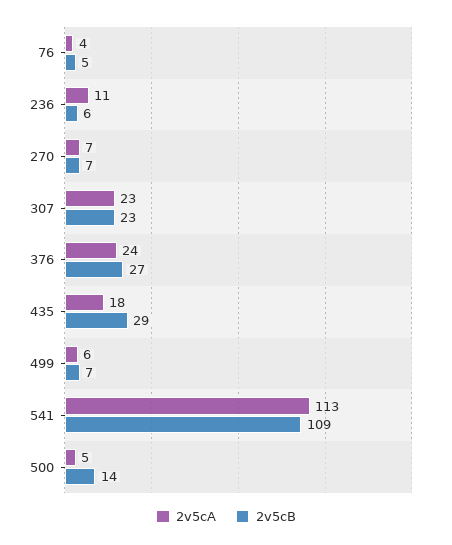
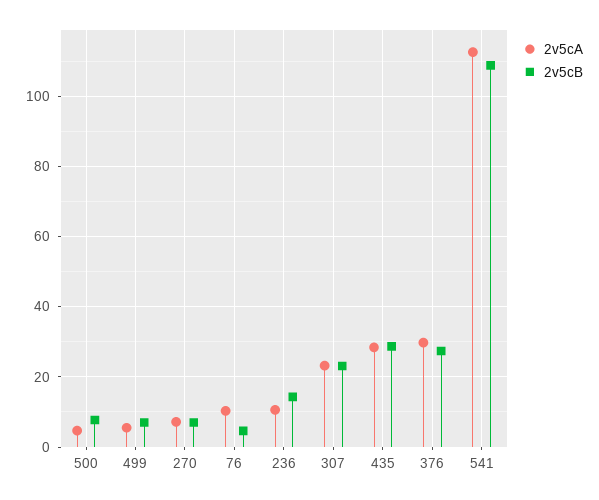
  {
    "2v5cA": {
-     "76": 4,
+     "76": 10,
      "236": 11,
      "270": 7,
      "307": 23,
-     "376": 24,
+     "376": 30,
-     "435": 18,
+     "435": 28,
      "499": 6,
      "541": 113,
      "500": 5
    },
    "2v5cB": {
      "76": 5,
-     "236": 6,
+     "236": 14,
      "270": 7,
      "307": 23,
      "376": 27,
      "435": 29,
      "499": 7,
      "541": 109,
-     "500": 14
+     "500": 8
    }
  }

